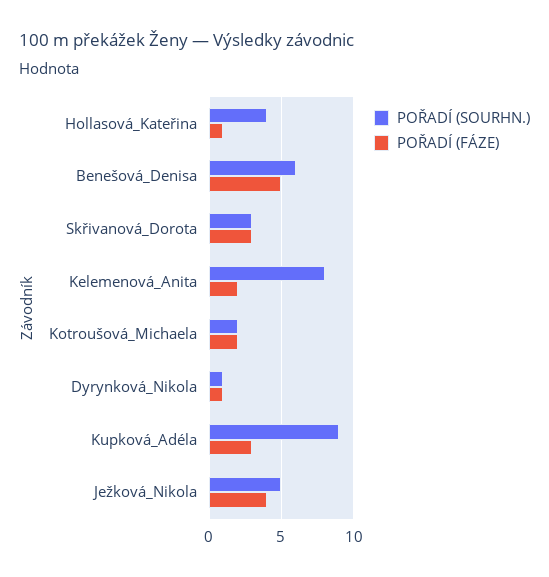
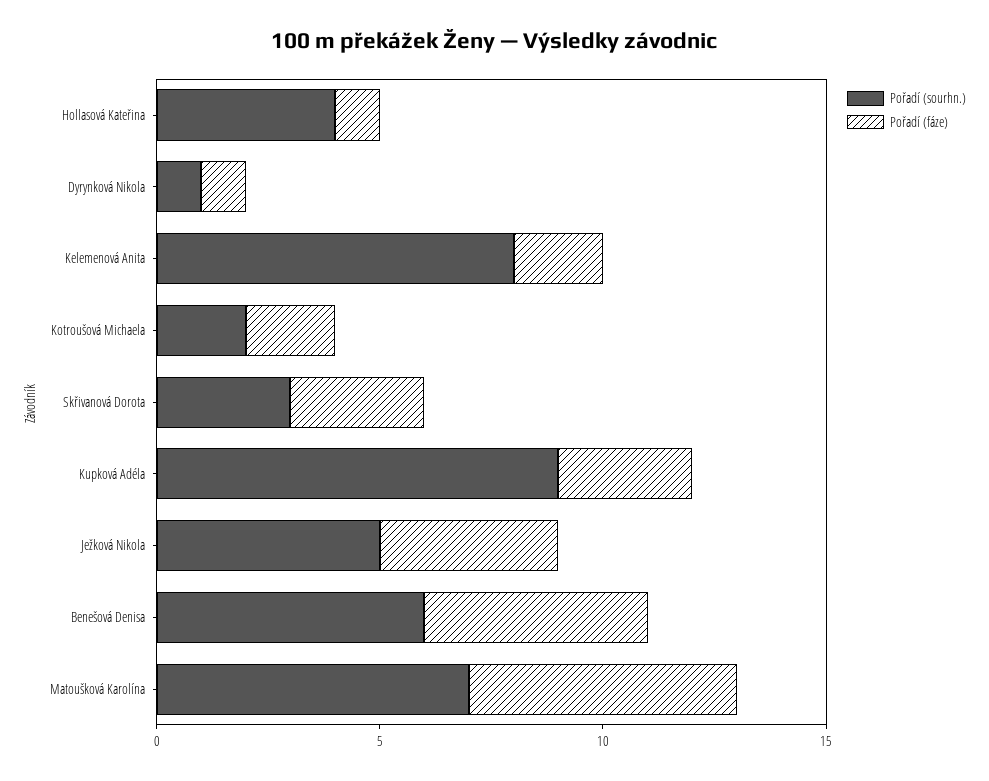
  {
    "POŘADÍ (SOURHN.)": {
      "Hollasová_Kateřina": 4,
      "Benešová_Denisa": 6,
      "Skřivanová_Dorota": 3,
      "Kelemenová_Anita": 8,
      "Kotroušová_Michaela": 2,
      "Dyrynková_Nikola": 1,
      "Kupková_Adéla": 9,
-     "Ježková_Nikola": 5
+     "Ježková_Nikola": 5,
+     "Matoušková Karolína": 7
    },
    "POŘADÍ (FÁZE)": {
      "Hollasová_Kateřina": 1,
      "Benešová_Denisa": 5,
      "Skřivanová_Dorota": 3,
      "Kelemenová_Anita": 2,
      "Kotroušová_Michaela": 2,
      "Dyrynková_Nikola": 1,
      "Kupková_Adéla": 3,
-     "Ježková_Nikola": 4
+     "Ježková_Nikola": 4,
+     "Matoušková Karolína": 6
    }
  }

